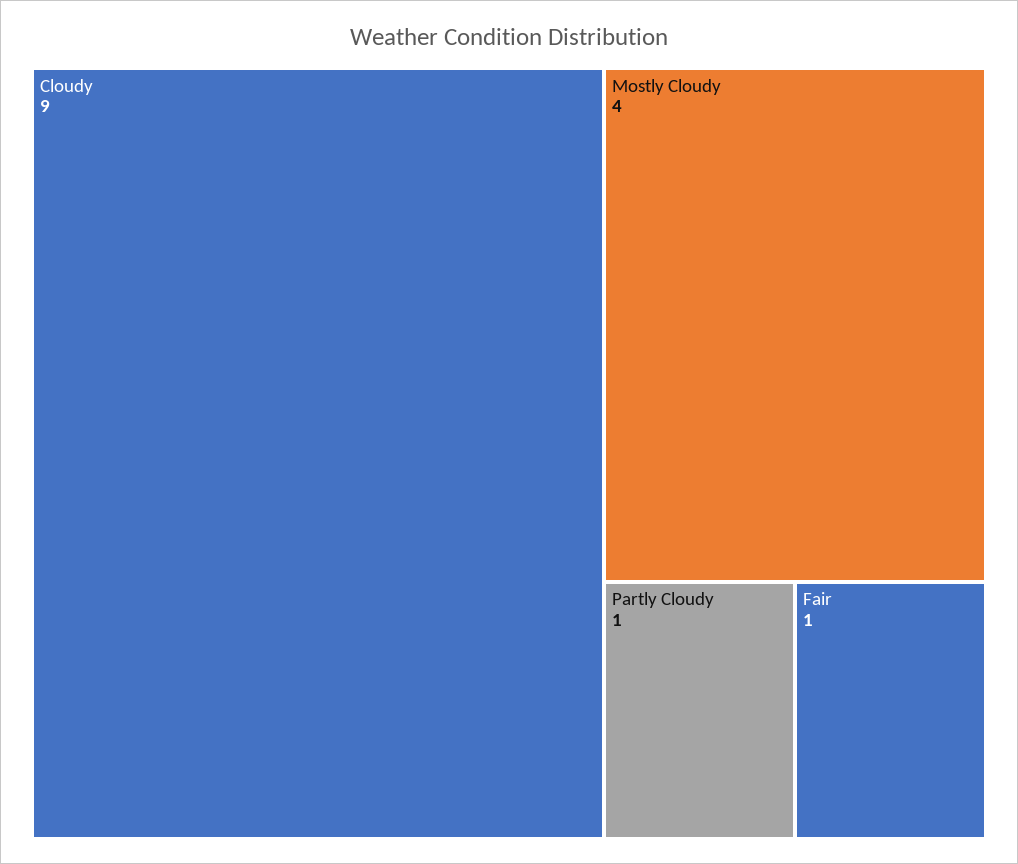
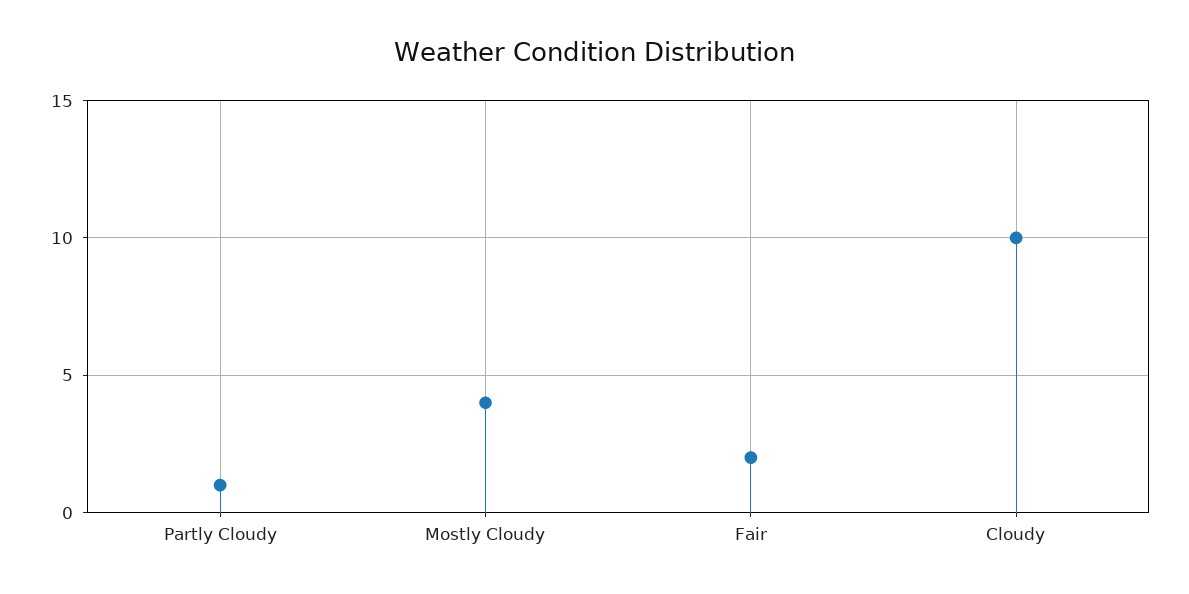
  {
-   "Cloudy": 9,
+   "Cloudy": 10,
    "Mostly Cloudy": 4,
    "Partly Cloudy": 1,
-   "Fair": 1
+   "Fair": 2
  }

